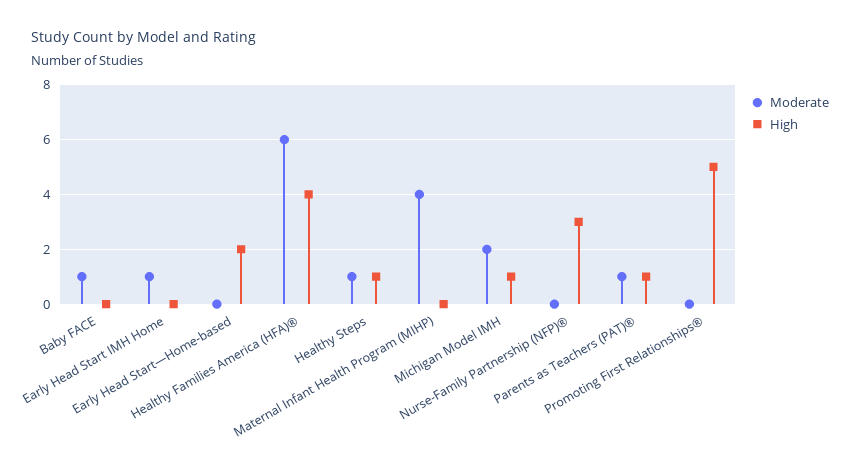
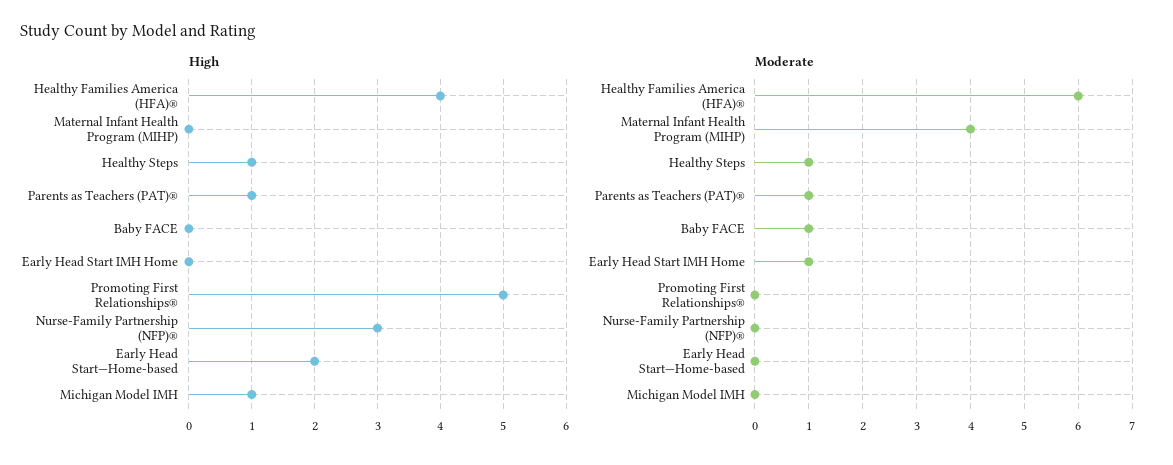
  {
    "Moderate": {
      "Baby FACE": 1,
      "Early Head Start IMH Home": 1,
      "Early Head Start—Home-based": 0,
      "Healthy Families America (HFA)®": 6,
      "Healthy Steps": 1,
      "Maternal Infant Health Program (MIHP)": 4,
-     "Michigan Model IMH": 2,
+     "Michigan Model IMH": 0,
      "Nurse-Family Partnership (NFP)®": 0,
      "Parents as Teachers (PAT)®": 1,
      "Promoting First Relationships®": 0
    },
    "High": {
      "Baby FACE": 0,
      "Early Head Start IMH Home": 0,
      "Early Head Start—Home-based": 2,
      "Healthy Families America (HFA)®": 4,
      "Healthy Steps": 1,
      "Maternal Infant Health Program (MIHP)": 0,
      "Michigan Model IMH": 1,
      "Nurse-Family Partnership (NFP)®": 3,
      "Parents as Teachers (PAT)®": 1,
      "Promoting First Relationships®": 5
    }
  }

